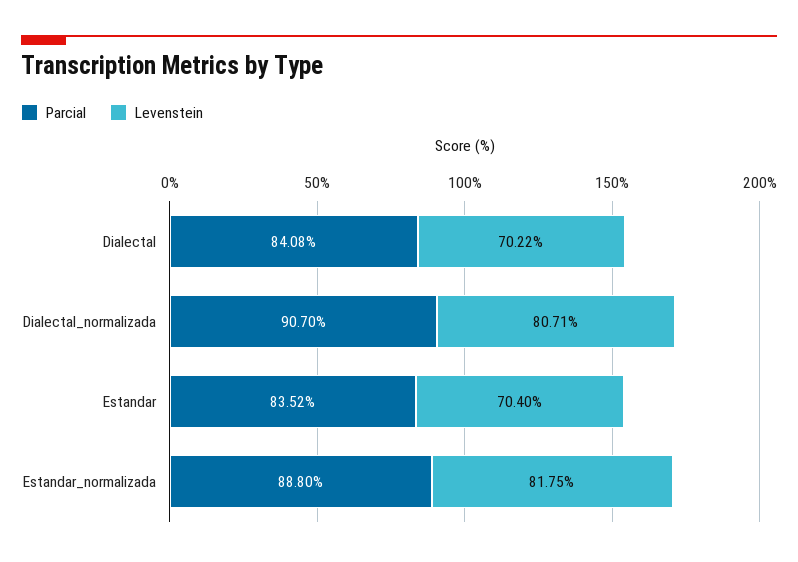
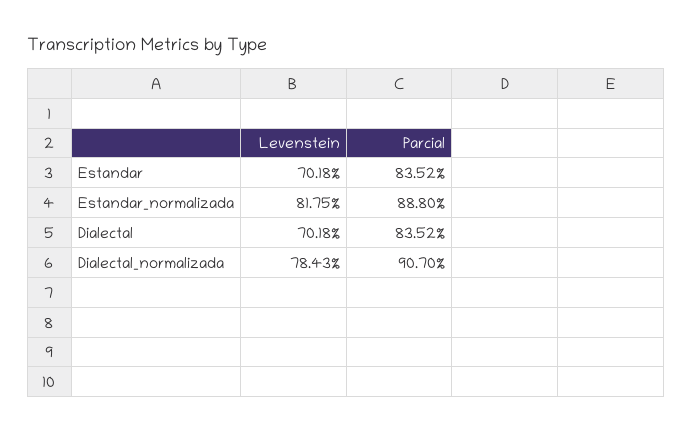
  {
    "Parcial": {
-     "Dialectal": 84.08,
+     "Dialectal": 83.52,
      "Dialectal_normalizada": 90.7,
      "Estandar": 83.52,
      "Estandar_normalizada": 88.8
    },
    "Levenstein": {
-     "Dialectal": 70.22,
+     "Dialectal": 70.18,
-     "Dialectal_normalizada": 80.71,
+     "Dialectal_normalizada": 78.43,
-     "Estandar": 70.4,
+     "Estandar": 70.18,
      "Estandar_normalizada": 81.75
    }
  }

